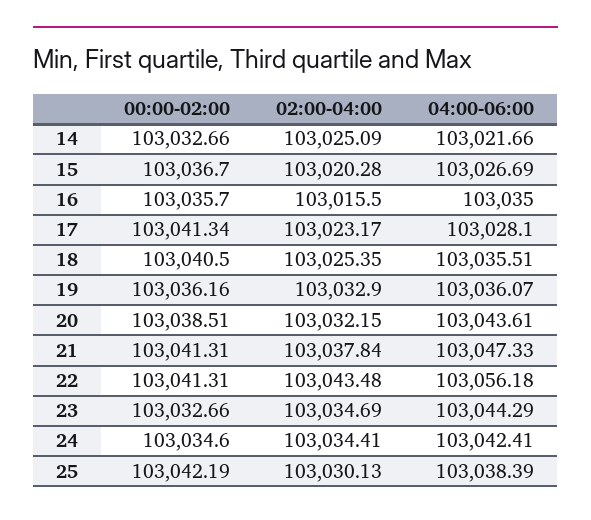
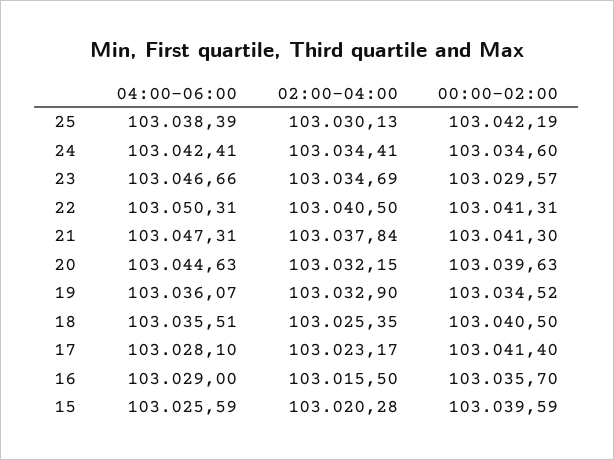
  {
    "00:00-02:00": {
-     "14": 103032.66,
-     "15": 103036.7,
+     "15": 103039.59,
      "16": 103035.7,
-     "17": 103041.34,
+     "17": 103041.4,
      "18": 103040.5,
-     "19": 103036.16,
+     "19": 103034.52,
-     "20": 103038.51,
+     "20": 103039.63,
-     "21": 103041.31,
+     "21": 103041.3,
      "22": 103041.31,
-     "23": 103032.66,
+     "23": 103029.57,
      "24": 103034.6,
      "25": 103042.19
    },
    "02:00-04:00": {
-     "14": 103025.09,
      "15": 103020.28,
      "16": 103015.5,
      "17": 103023.17,
      "18": 103025.35,
      "19": 103032.9,
      "20": 103032.15,
      "21": 103037.84,
-     "22": 103043.48,
+     "22": 103040.5,
      "23": 103034.69,
      "24": 103034.41,
      "25": 103030.13
    },
    "04:00-06:00": {
-     "14": 103021.66,
-     "15": 103026.69,
+     "15": 103025.59,
-     "16": 103035,
+     "16": 103029,
      "17": 103028.1,
      "18": 103035.51,
      "19": 103036.07,
-     "20": 103043.61,
+     "20": 103044.63,
-     "21": 103047.33,
+     "21": 103047.31,
-     "22": 103056.18,
+     "22": 103050.31,
-     "23": 103044.29,
+     "23": 103046.66,
      "24": 103042.41,
      "25": 103038.39
    }
  }

